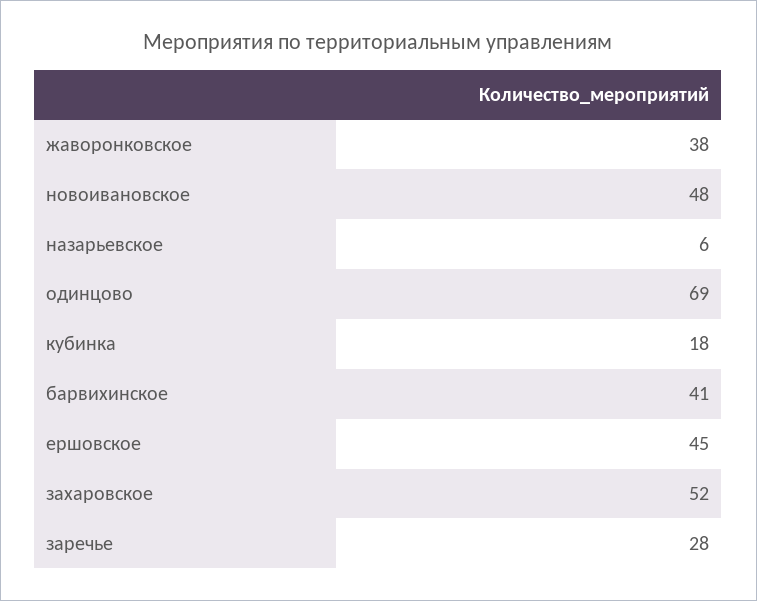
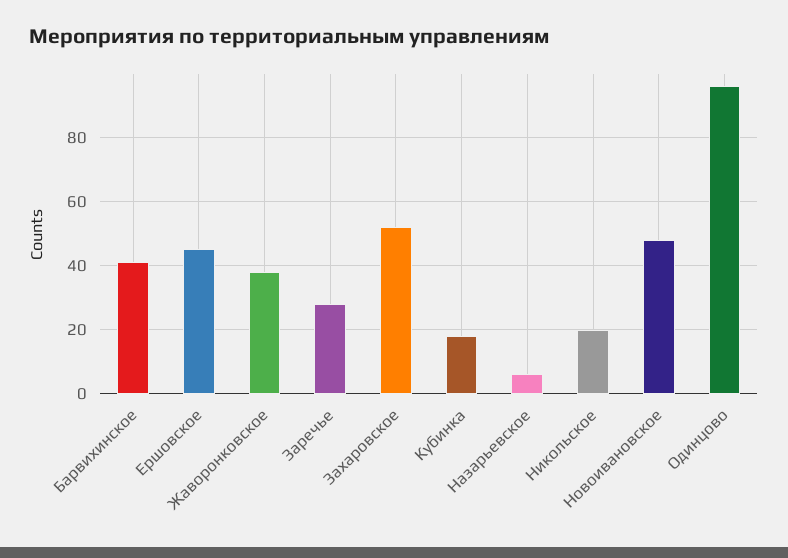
  {
    "жаворонковское": 38,
    "новоивановское": 48,
    "назарьевское": 6,
-   "одинцово": 69,
+   "одинцово": 95,
    "кубинка": 18,
    "барвихинское": 41,
    "ершовское": 45,
    "захаровское": 52,
-   "заречье": 28
+   "заречье": 28,
+   "Никольское": 20
  }

